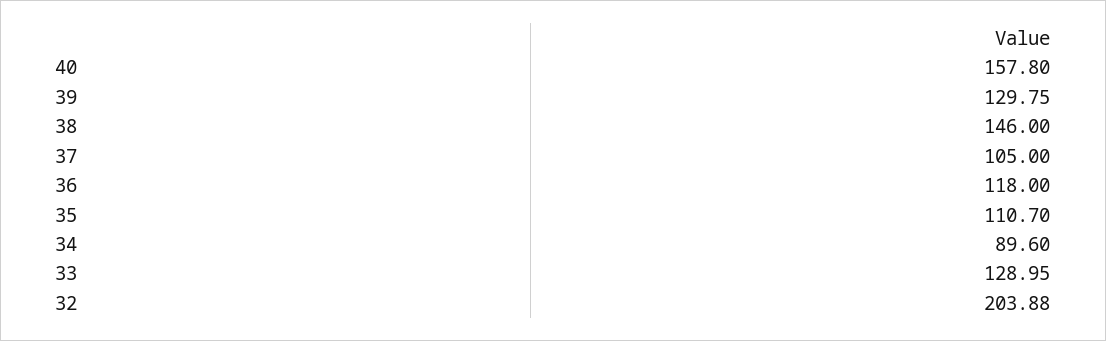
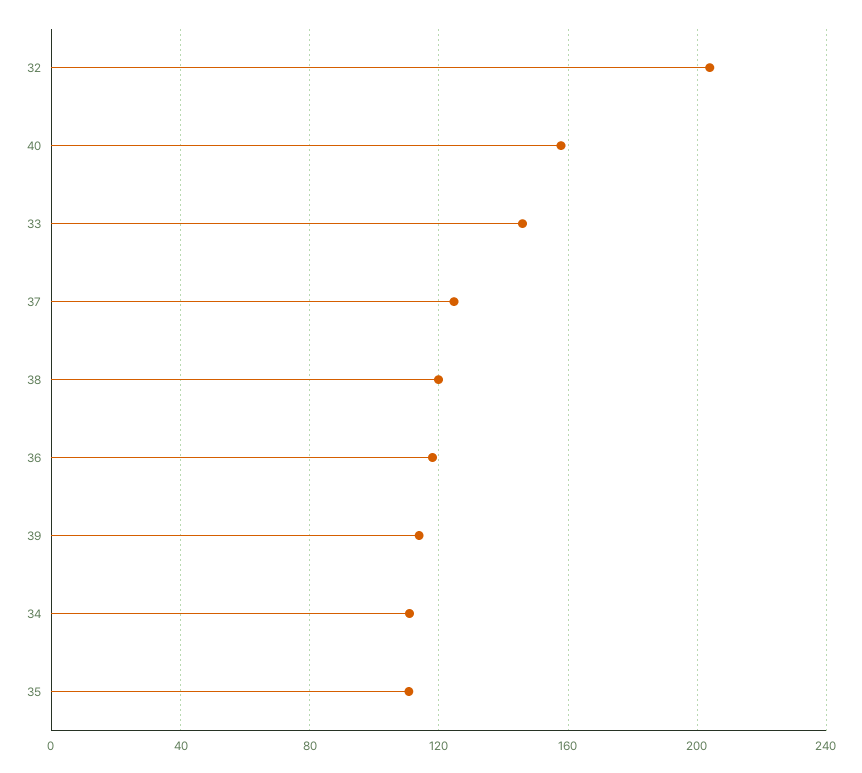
  {
    "40": 157.8,
-   "39": 129.75,
+   "39": 115,
-   "38": 146,
+   "38": 120,
-   "37": 105,
+   "37": 125,
    "36": 118,
    "35": 110.7,
-   "34": 89.6,
+   "34": 110,
-   "33": 128.95,
+   "33": 145,
    "32": 203.88
  }

